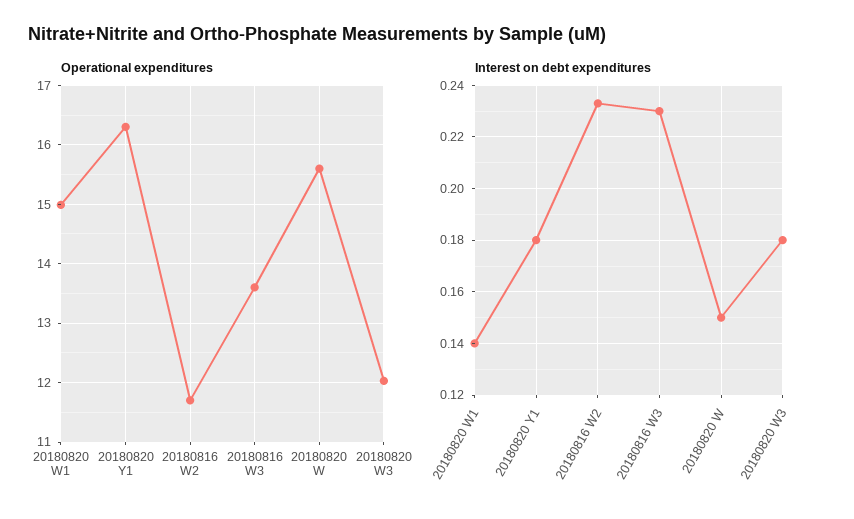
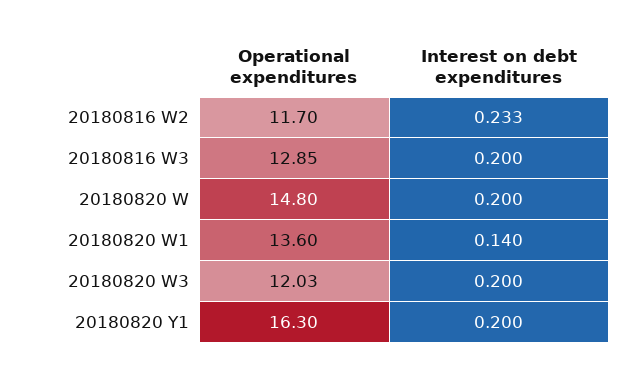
  {
    "Operational expenditures": {
-     "20180820 W1": 15,
+     "20180820 W1": 13.6,
      "20180820 Y1": 16.3,
      "20180816 W2": 11.7,
-     "20180816 W3": 13.6,
+     "20180816 W3": 12.85,
-     "20180820 W": 15.6,
+     "20180820 W": 14.8,
      "20180820 W3": 12.03
    },
    "Interest on debt expenditures": {
      "20180820 W1": 0.14,
-     "20180820 Y1": 0.18,
+     "20180820 Y1": 0.2,
      "20180816 W2": 0.233,
-     "20180816 W3": 0.23,
+     "20180816 W3": 0.2,
-     "20180820 W": 0.15,
+     "20180820 W": 0.2,
-     "20180820 W3": 0.18
+     "20180820 W3": 0.2
    }
  }

